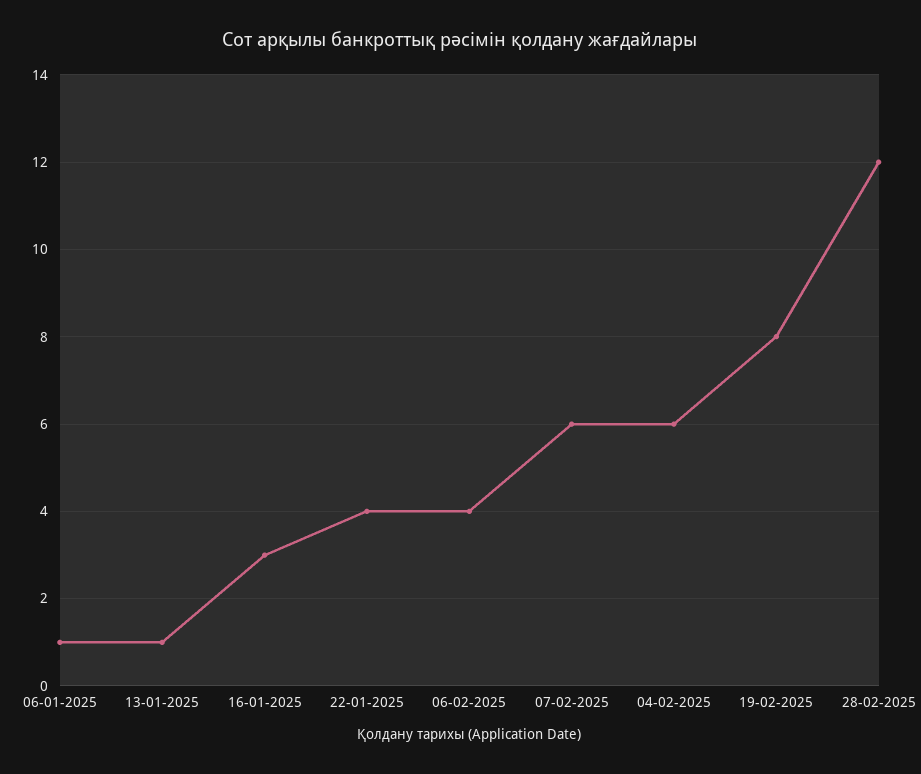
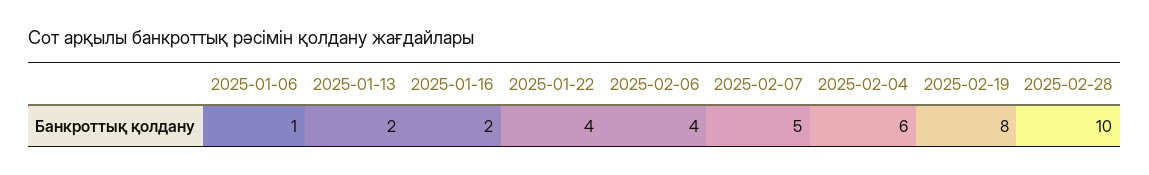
  {
    "06-01-2025": 1,
-   "13-01-2025": 1,
+   "13-01-2025": 2,
-   "16-01-2025": 3,
+   "16-01-2025": 2,
    "22-01-2025": 4,
    "06-02-2025": 4,
-   "07-02-2025": 6,
+   "07-02-2025": 5,
    "04-02-2025": 6,
    "19-02-2025": 8,
-   "28-02-2025": 12
+   "28-02-2025": 10
  }

